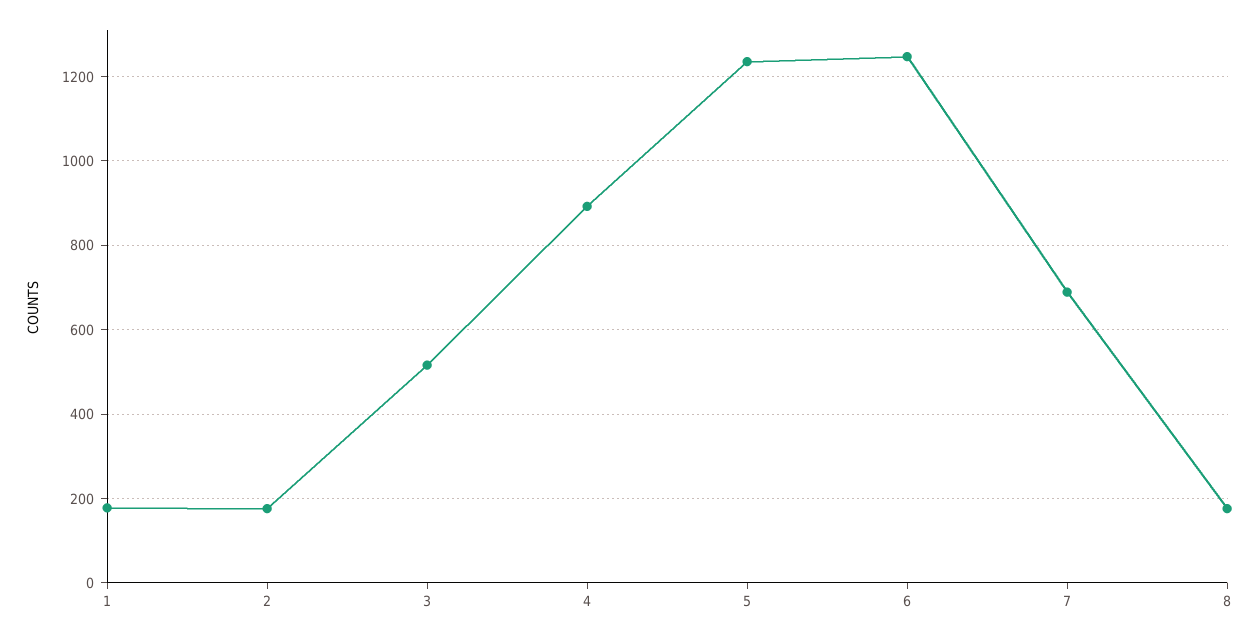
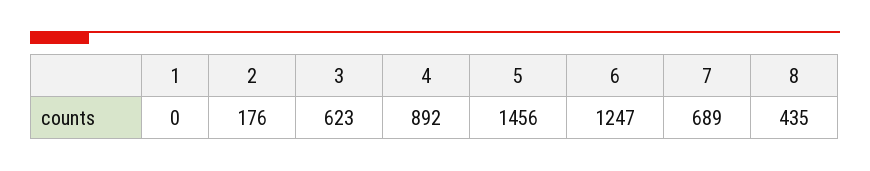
  {
-   "1": 180,
+   "1": 0,
    "2": 176,
-   "3": 520,
+   "3": 623,
    "4": 892,
-   "5": 1240,
+   "5": 1456,
    "6": 1247,
    "7": 689,
-   "8": 180
+   "8": 435
  }

